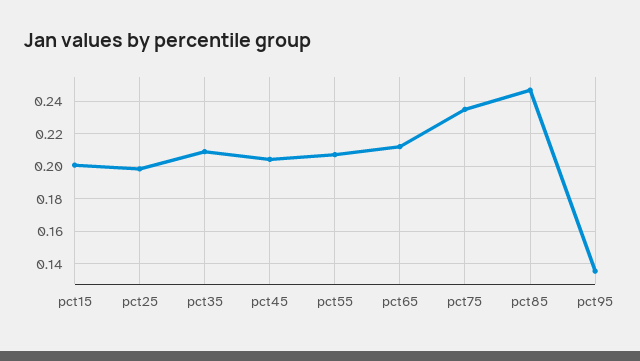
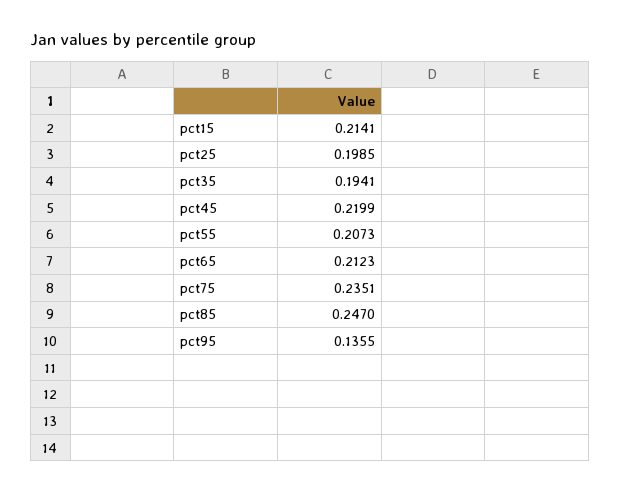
  {
-   "pct15": 0.2,
+   "pct15": 0.2141,
    "pct25": 0.1985,
-   "pct35": 0.21,
+   "pct35": 0.1941,
-   "pct45": 0.205,
+   "pct45": 0.2199,
    "pct55": 0.2073,
    "pct65": 0.2123,
    "pct75": 0.2351,
    "pct85": 0.247,
    "pct95": 0.1355
  }

